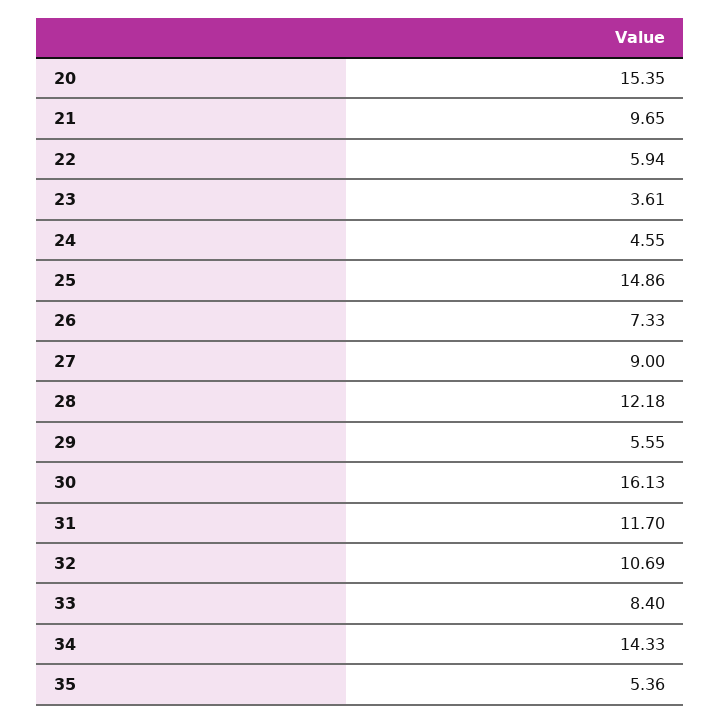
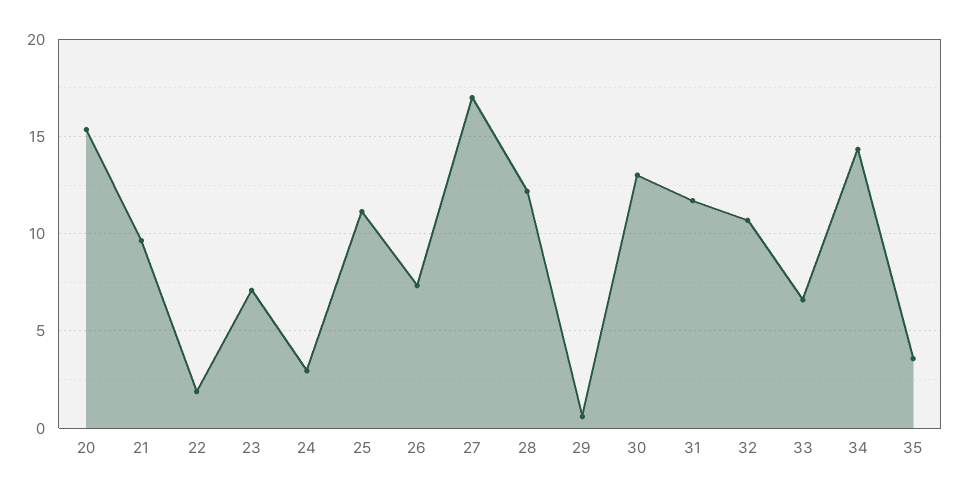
  {
    "20": 15.35,
    "21": 9.65,
-   "22": 5.94,
+   "22": 2,
-   "23": 3.61,
+   "23": 7,
-   "24": 4.55,
+   "24": 3,
-   "25": 14.86,
+   "25": 11,
    "26": 7.33,
-   "27": 9,
+   "27": 17,
    "28": 12.18,
-   "29": 5.55,
+   "29": 0.5,
-   "30": 16.13,
+   "30": 13,
    "31": 11.7,
    "32": 10.69,
-   "33": 8.4,
+   "33": 6.5,
    "34": 14.33,
-   "35": 5.36
+   "35": 3.5
  }

